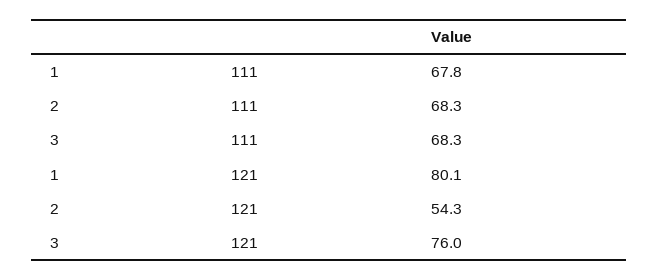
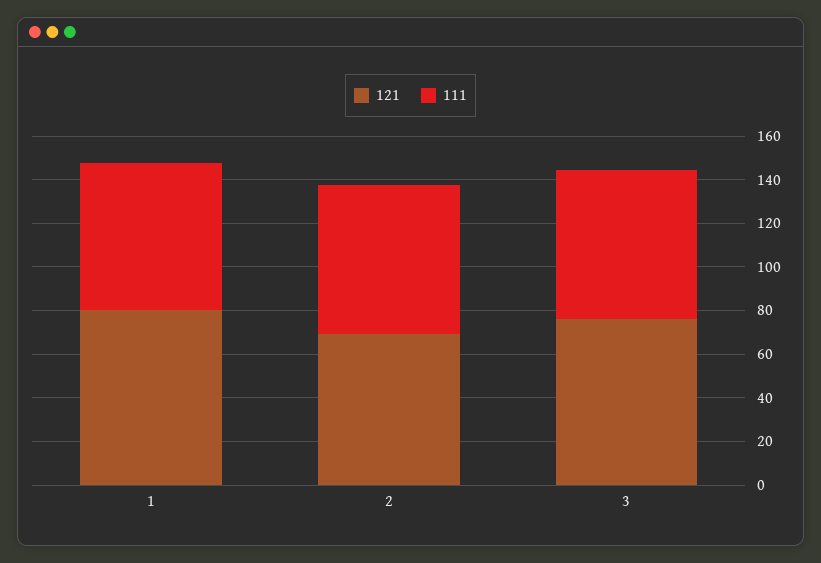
  {
    "111": {
      "1": 67.8,
      "2": 68.3,
      "3": 68.3
    },
    "121": {
      "1": 80.1,
-     "2": 54.3,
+     "2": 70,
      "3": 76
    }
  }

